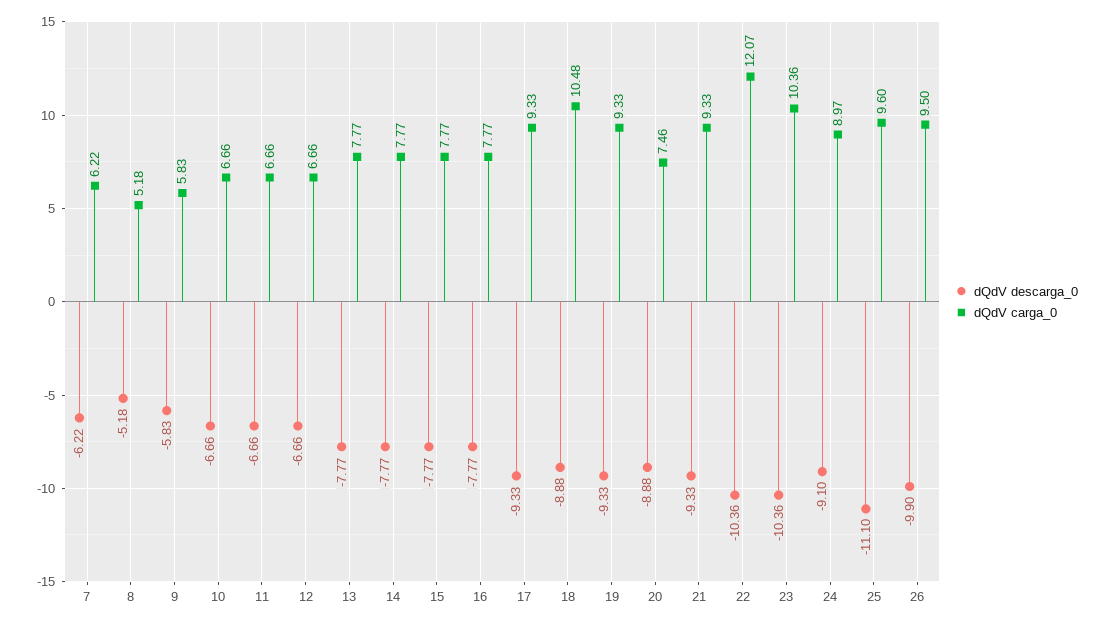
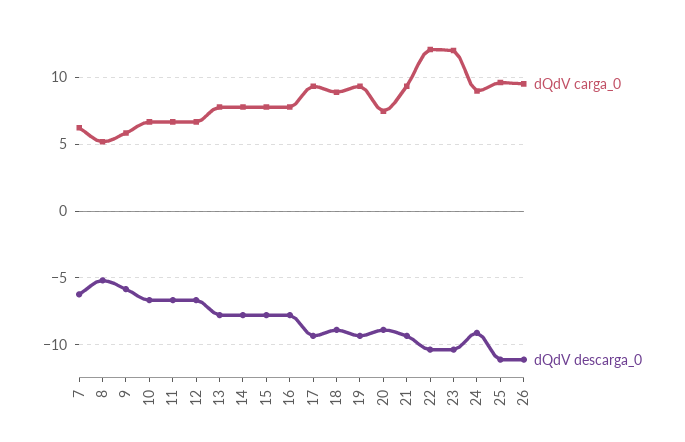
  {
    "dQdV descarga_0": {
      "7": -6.22,
      "8": -5.18,
      "9": -5.83,
      "10": -6.66,
      "11": -6.66,
      "12": -6.66,
      "13": -7.77,
      "14": -7.77,
      "15": -7.77,
      "16": -7.77,
      "17": -9.33,
      "18": -8.88,
      "19": -9.33,
      "20": -8.88,
      "21": -9.33,
      "22": -10.36,
      "23": -10.36,
      "24": -9.1,
      "25": -11.1,
-     "26": -9.9
+     "26": -11
    },
    "dQdV carga_0": {
      "7": 6.22,
      "8": 5.18,
      "9": 5.83,
      "10": 6.66,
      "11": 6.66,
      "12": 6.66,
      "13": 7.77,
      "14": 7.77,
      "15": 7.77,
      "16": 7.77,
      "17": 9.33,
-     "18": 10.48,
+     "18": 9,
      "19": 9.33,
      "20": 7.46,
      "21": 9.33,
      "22": 12.07,
-     "23": 10.36,
+     "23": 12,
      "24": 8.97,
      "25": 9.6,
      "26": 9.5
    }
  }

